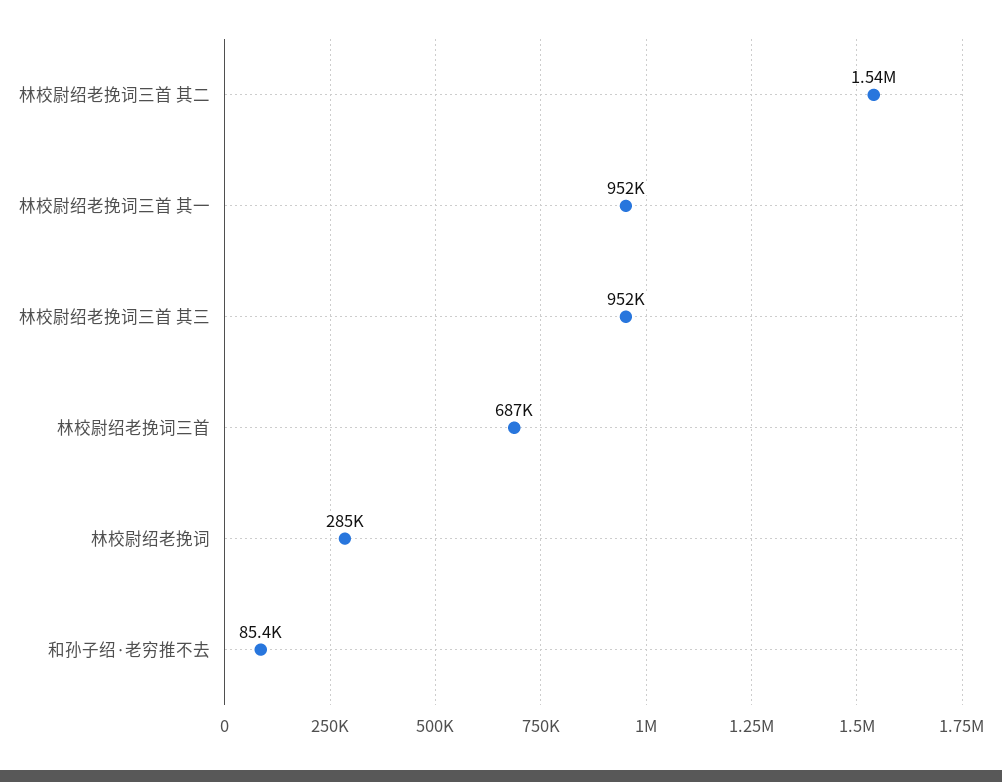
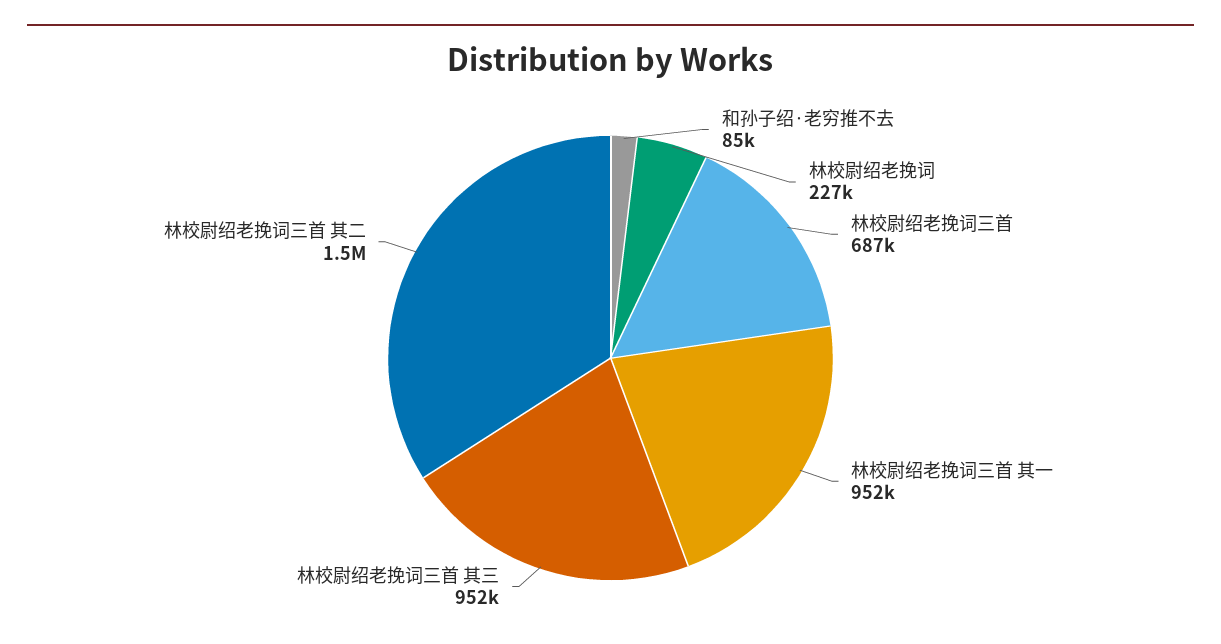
  {
    "林校尉绍老挽词三首 其二": 1540000,
    "林校尉绍老挽词三首 其一": 952000,
    "林校尉绍老挽词三首 其三": 952000,
    "林校尉绍老挽词三首": 687000,
-   "林校尉绍老挽词": 285000,
+   "林校尉绍老挽词": 227000,
    "和孙子绍·老穷推不去": 85400
  }

